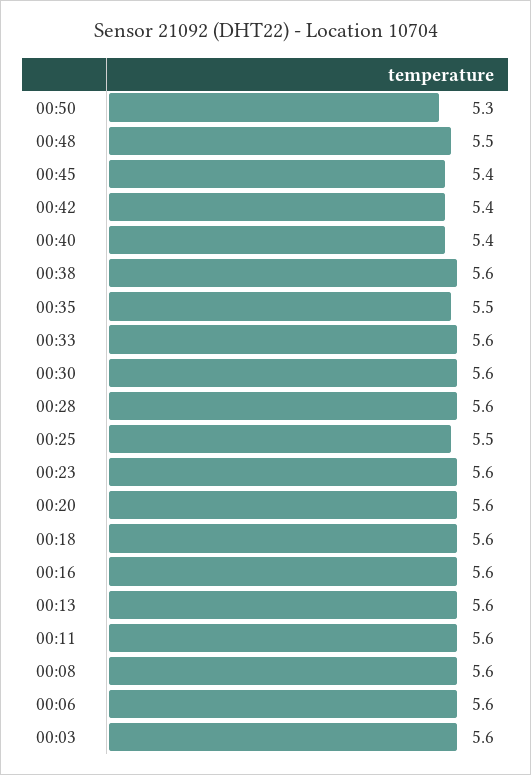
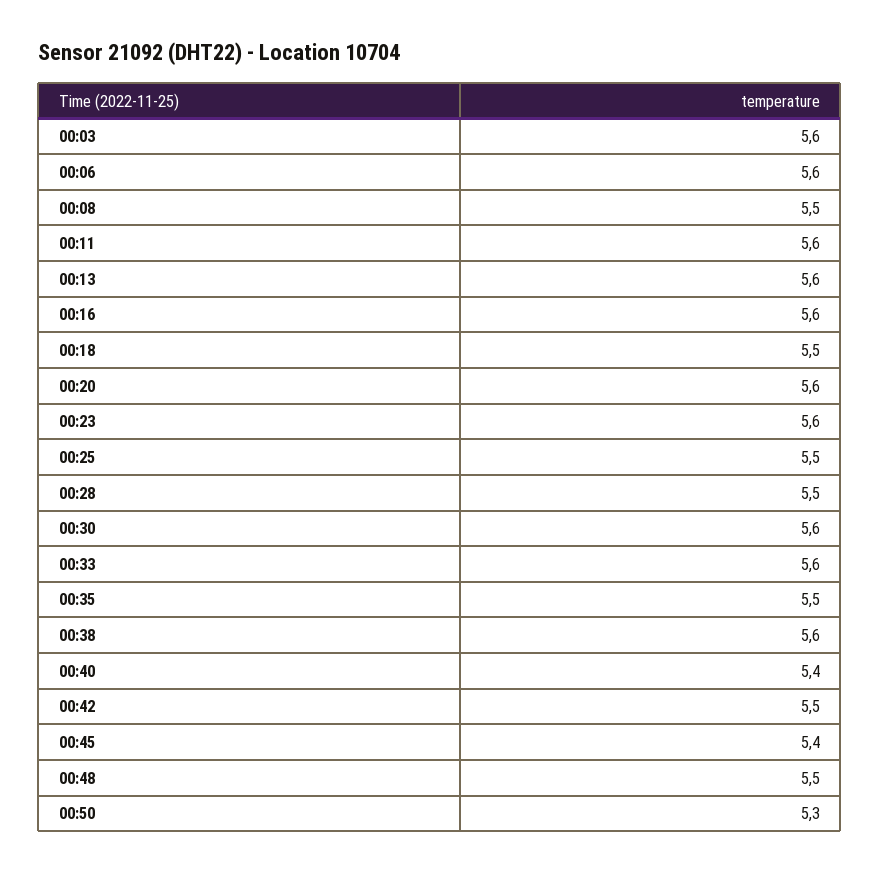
  {
    "00:50": 5.3,
    "00:48": 5.5,
    "00:45": 5.4,
-   "00:42": 5.4,
+   "00:42": 5.5,
    "00:40": 5.4,
    "00:38": 5.6,
    "00:35": 5.5,
    "00:33": 5.6,
    "00:30": 5.6,
-   "00:28": 5.6,
+   "00:28": 5.5,
    "00:25": 5.5,
    "00:23": 5.6,
    "00:20": 5.6,
-   "00:18": 5.6,
+   "00:18": 5.5,
    "00:16": 5.6,
    "00:13": 5.6,
    "00:11": 5.6,
-   "00:08": 5.6,
+   "00:08": 5.5,
    "00:06": 5.6,
    "00:03": 5.6
  }

